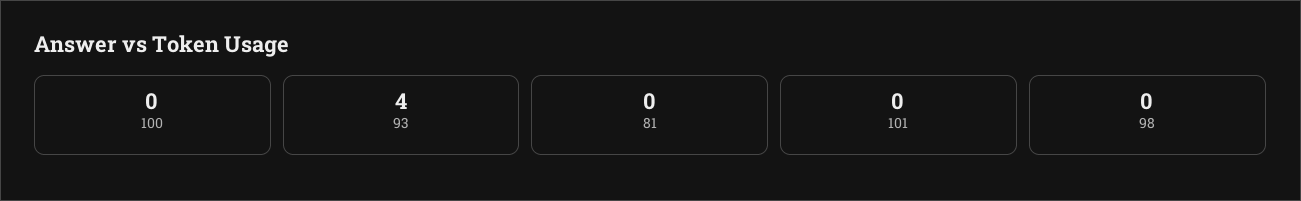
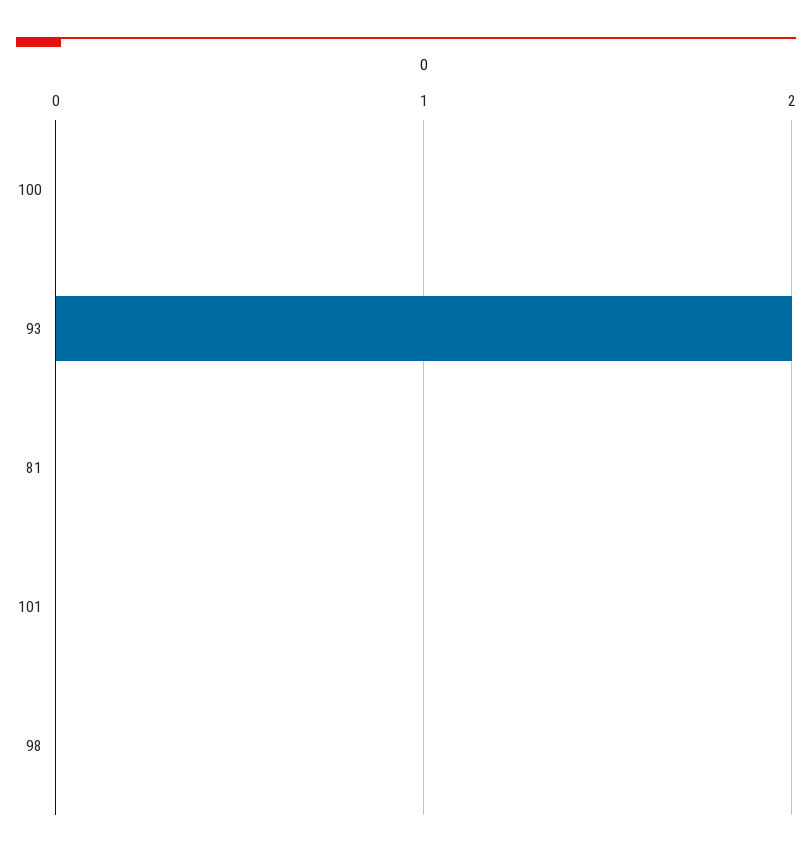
  {
    "100": 0,
-   "93": 4,
+   "93": 2,
    "81": 0,
    "101": 0,
    "98": 0
  }

